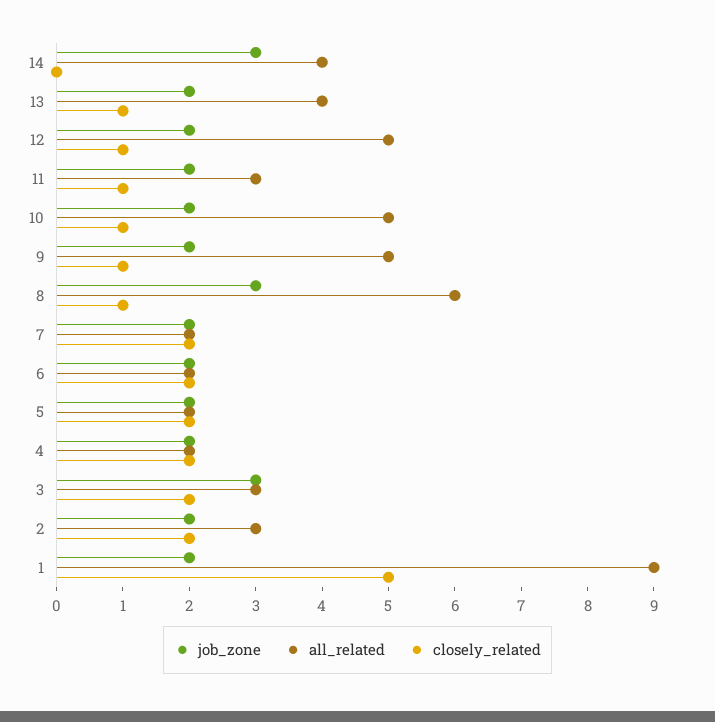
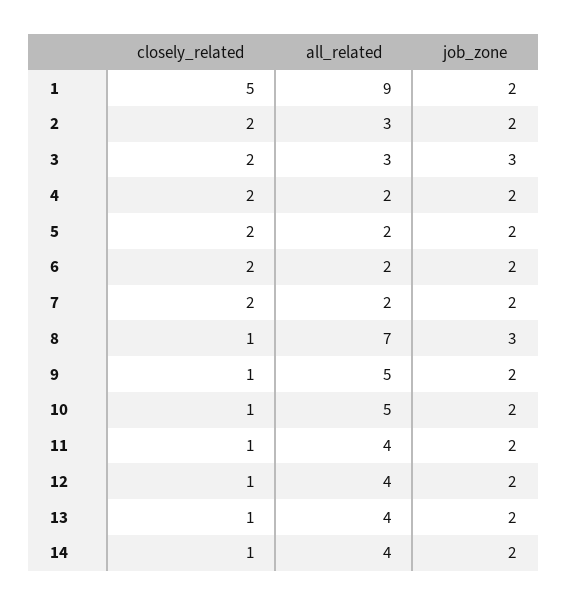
  {
    "job_zone": {
-     "14": 3,
+     "14": 2,
      "13": 2,
      "12": 2,
      "11": 2,
      "10": 2,
      "9": 2,
      "8": 3,
      "7": 2,
      "6": 2,
      "5": 2,
      "4": 2,
      "3": 3,
      "2": 2,
      "1": 2
    },
    "all_related": {
      "14": 4,
      "13": 4,
-     "12": 5,
+     "12": 4,
-     "11": 3,
+     "11": 4,
      "10": 5,
      "9": 5,
-     "8": 6,
+     "8": 7,
      "7": 2,
      "6": 2,
      "5": 2,
      "4": 2,
      "3": 3,
      "2": 3,
      "1": 9
    },
    "closely_related": {
-     "14": 0,
+     "14": 1,
      "13": 1,
      "12": 1,
      "11": 1,
      "10": 1,
      "9": 1,
      "8": 1,
      "7": 2,
      "6": 2,
      "5": 2,
      "4": 2,
      "3": 2,
      "2": 2,
      "1": 5
    }
  }

